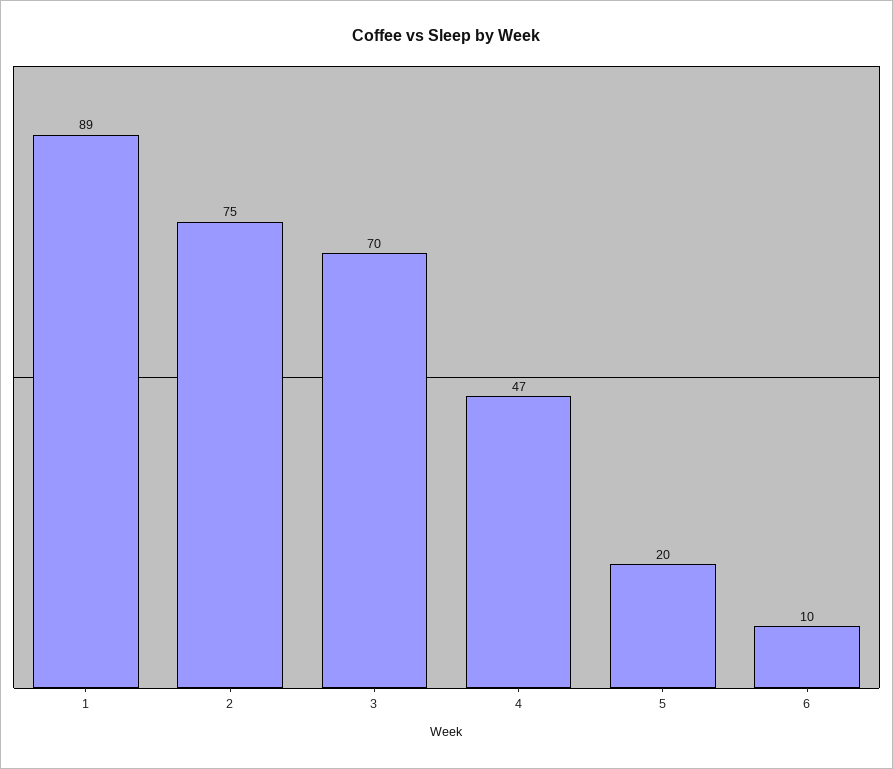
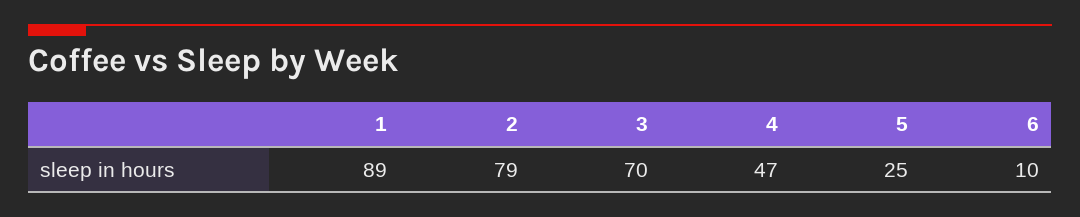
  {
    "1": 89,
-   "2": 75,
+   "2": 79,
    "3": 70,
    "4": 47,
-   "5": 20,
+   "5": 25,
    "6": 10
  }

